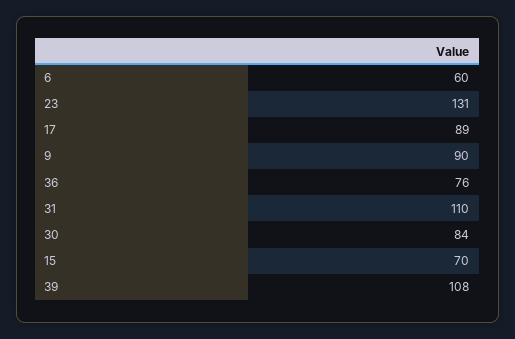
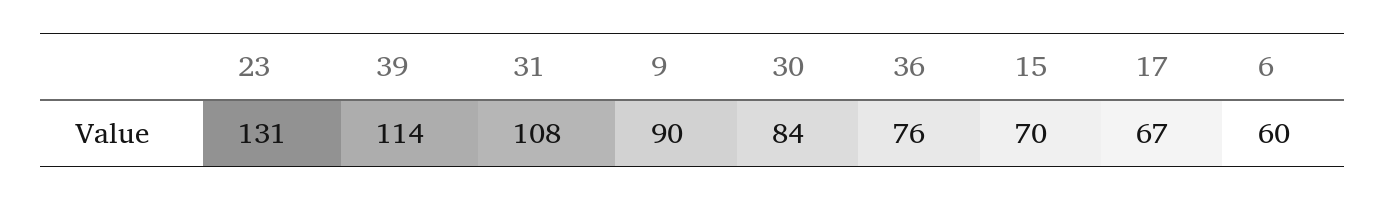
  {
    "6": 60,
    "23": 131,
-   "17": 89,
+   "17": 67,
    "9": 90,
    "36": 76,
-   "31": 110,
+   "31": 108,
    "30": 84,
    "15": 70,
-   "39": 108
+   "39": 114
  }

